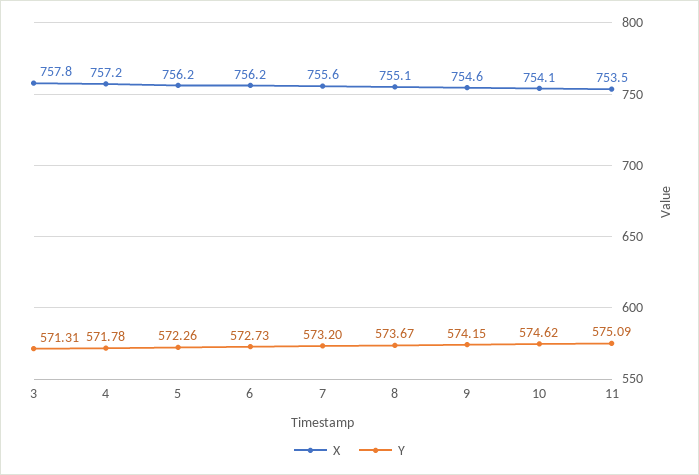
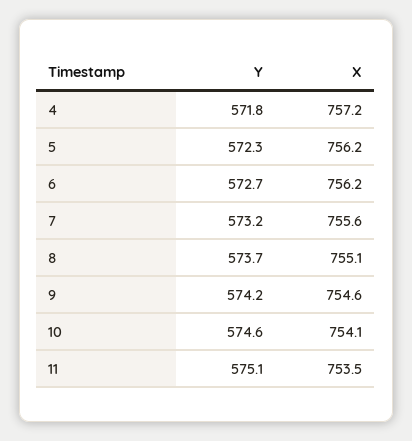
  {
    "X": {
-     "3": 757.8,
      "4": 757.2,
      "5": 756.2,
      "6": 756.2,
      "7": 755.6,
      "8": 755.1,
      "9": 754.6,
      "10": 754.1,
      "11": 753.5
    },
    "Y": {
-     "3": 571.31,
      "4": 571.78,
      "5": 572.26,
      "6": 572.73,
      "7": 573.2,
      "8": 573.67,
      "9": 574.15,
      "10": 574.62,
      "11": 575.09
    }
  }

